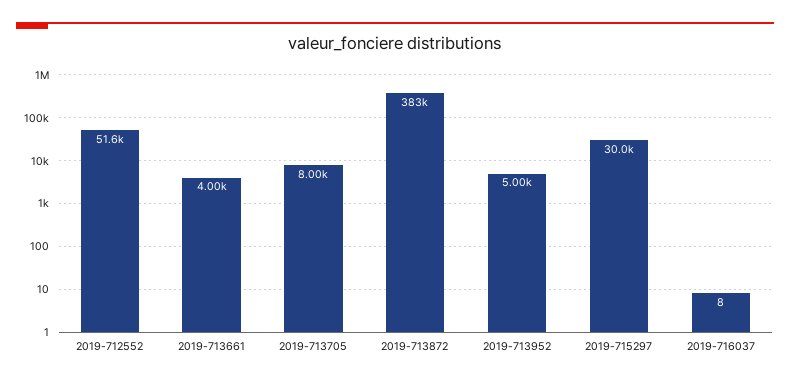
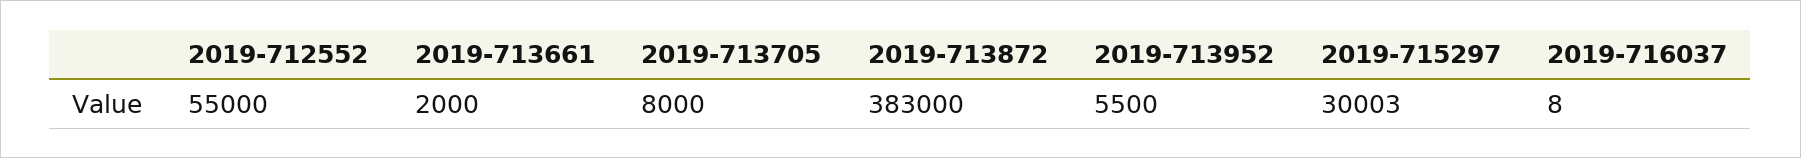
  {
-   "2019-712552": 51600,
+   "2019-712552": 55000,
-   "2019-713661": 4000,
+   "2019-713661": 2000,
    "2019-713705": 8000,
    "2019-713872": 383000,
-   "2019-713952": 5000,
+   "2019-713952": 5500,
    "2019-715297": 30003,
    "2019-716037": 8
  }

